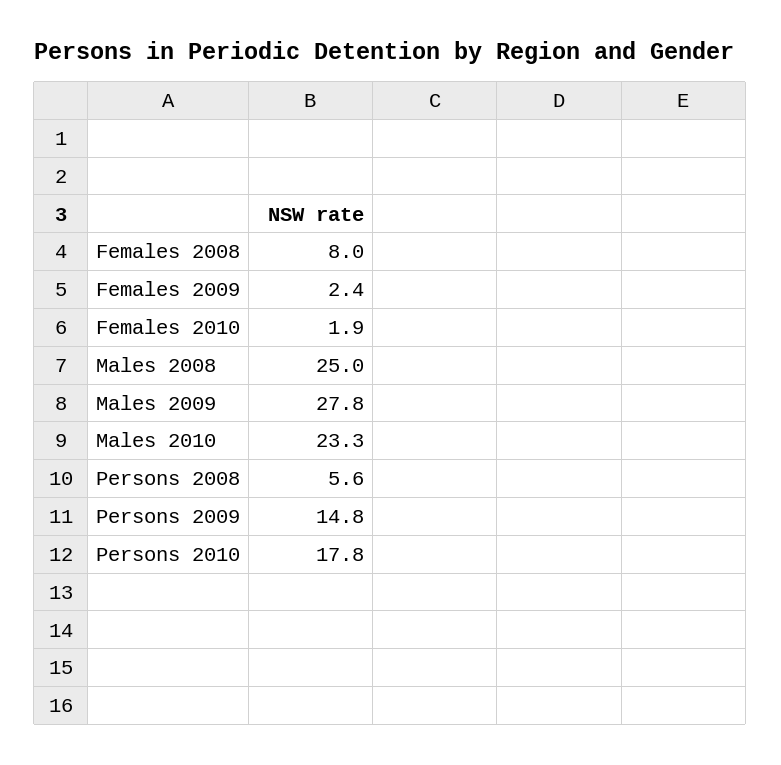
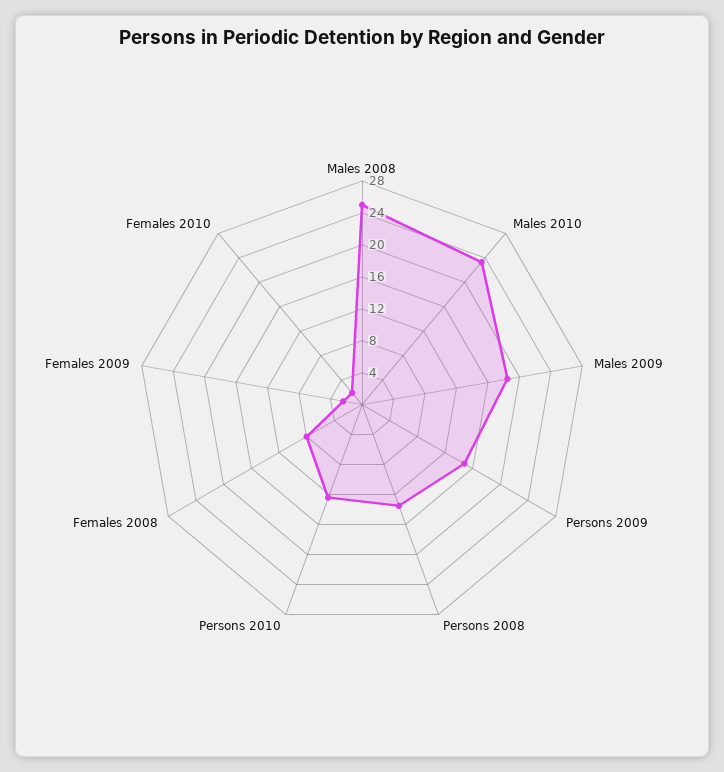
  {
    "Females 2008": 8,
    "Females 2009": 2.4,
    "Females 2010": 1.9,
    "Males 2008": 25,
-   "Males 2009": 27.8,
+   "Males 2009": 18,
    "Males 2010": 23.3,
-   "Persons 2008": 5.6,
+   "Persons 2008": 14,
    "Persons 2009": 14.8,
-   "Persons 2010": 17.8
+   "Persons 2010": 12
  }

